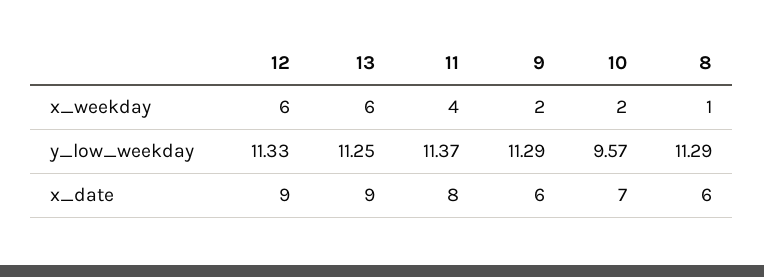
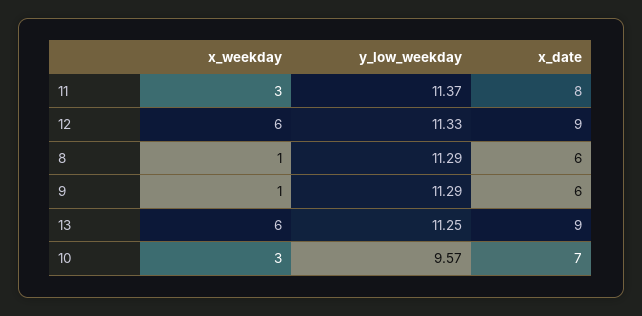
  {
    "12": {
      "x_weekday": 6,
      "y_low_weekday": 11.33,
      "x_date": 9
    },
    "13": {
      "x_weekday": 6,
      "y_low_weekday": 11.25,
      "x_date": 9
    },
    "11": {
-     "x_weekday": 4,
+     "x_weekday": 3,
      "y_low_weekday": 11.37,
      "x_date": 8
    },
    "9": {
-     "x_weekday": 2,
+     "x_weekday": 1,
      "y_low_weekday": 11.29,
      "x_date": 6
    },
    "10": {
-     "x_weekday": 2,
+     "x_weekday": 3,
      "y_low_weekday": 9.57,
      "x_date": 7
    },
    "8": {
      "x_weekday": 1,
      "y_low_weekday": 11.29,
      "x_date": 6
    }
  }

